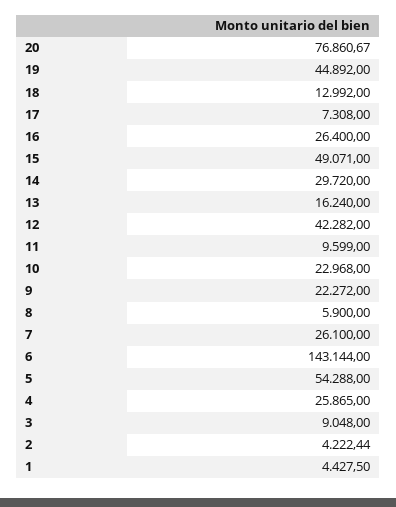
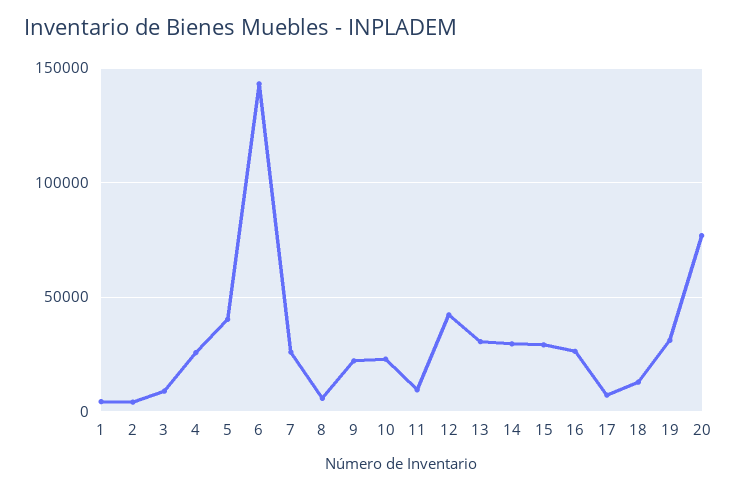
  {
    "20": 76860.67,
-   "19": 44892,
+   "19": 30000,
    "18": 12992,
    "17": 7308,
    "16": 26400,
-   "15": 49071,
+   "15": 30000,
    "14": 29720,
-   "13": 16240,
+   "13": 30000,
    "12": 42282,
    "11": 9599,
    "10": 22968,
    "9": 22272,
    "8": 5900,
    "7": 26100,
    "6": 143144,
-   "5": 54288,
+   "5": 40000,
    "4": 25865,
    "3": 9048,
    "2": 4222.44,
    "1": 4427.5
  }

